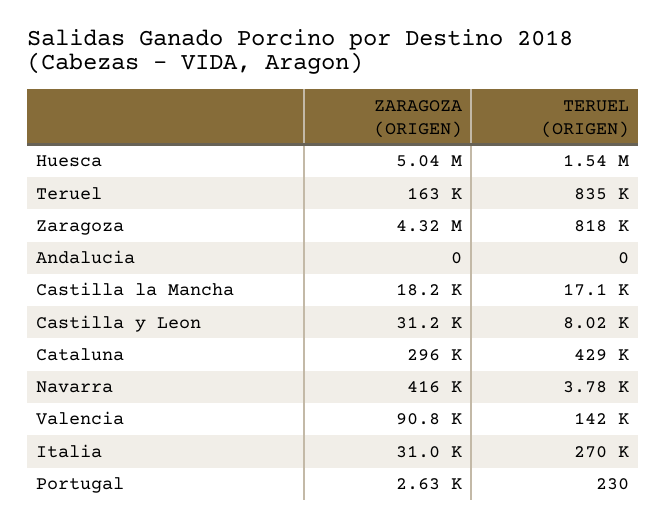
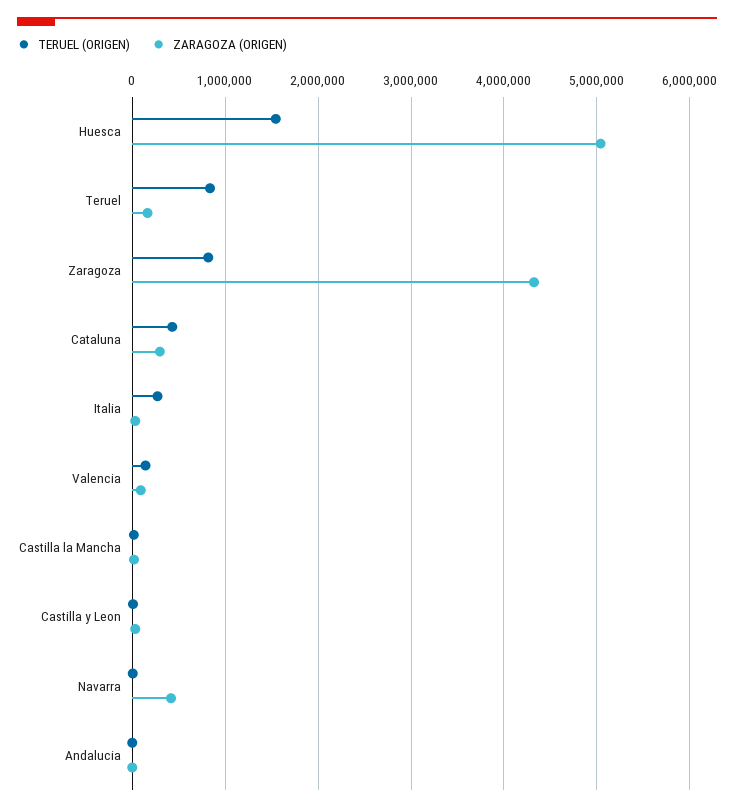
  {
    "ZARAGOZA (ORIGEN)": {
      "Huesca": 5040000,
      "Teruel": 163000,
      "Zaragoza": 4320000,
      "Andalucia": 0,
      "Castilla la Mancha": 18200,
      "Castilla y Leon": 31200,
      "Cataluna": 296000,
      "Navarra": 416000,
      "Valencia": 90800,
-     "Italia": 31000,
+     "Italia": 31000
-     "Portugal": 2630
    },
    "TERUEL (ORIGEN)": {
      "Huesca": 1540000,
      "Teruel": 835000,
      "Zaragoza": 818000,
      "Andalucia": 0,
      "Castilla la Mancha": 17100,
      "Castilla y Leon": 8020,
      "Cataluna": 429000,
      "Navarra": 3780,
      "Valencia": 142000,
-     "Italia": 270000,
+     "Italia": 270000
-     "Portugal": 230
    }
  }

